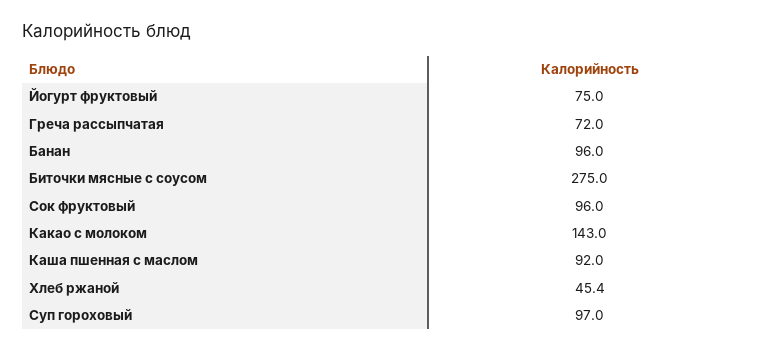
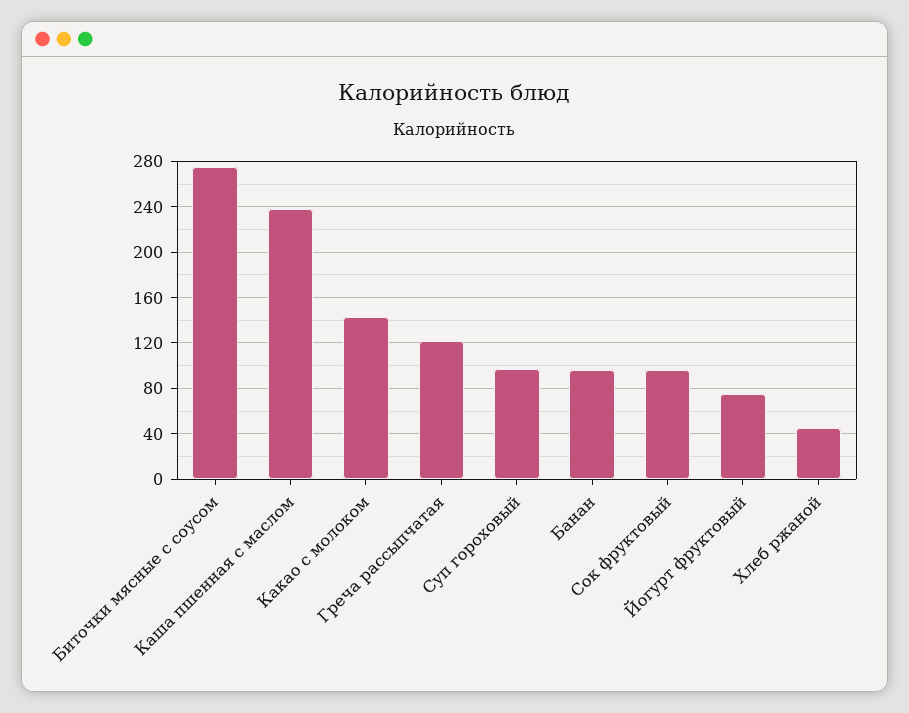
  {
    "Йогурт фруктовый": 75,
-   "Греча рассыпчатая": 72,
+   "Греча рассыпчатая": 120,
    "Банан": 96,
    "Биточки мясные с соусом": 275,
    "Сок фруктовый": 96,
    "Какао с молоком": 143,
-   "Каша пшенная с маслом": 92,
+   "Каша пшенная с маслом": 240,
    "Хлеб ржаной": 45.4,
    "Суп гороховый": 97
  }

